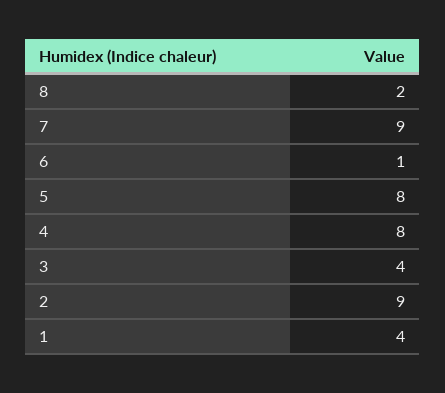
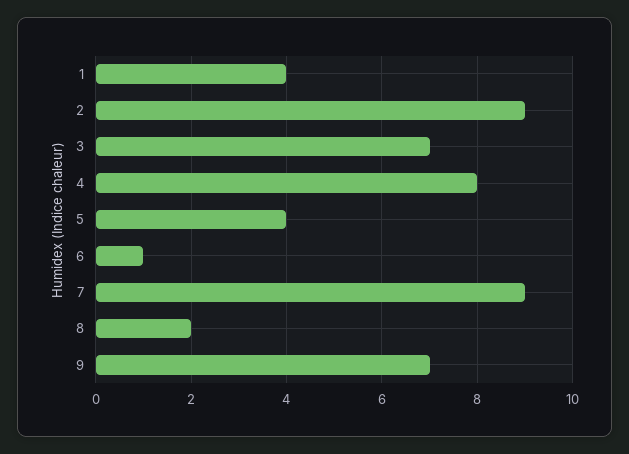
  {
    "8": 2,
    "7": 9,
    "6": 1,
-   "5": 8,
+   "5": 4,
    "4": 8,
-   "3": 4,
+   "3": 7,
    "2": 9,
-   "1": 4
+   "1": 4,
+   "9": 7
  }

